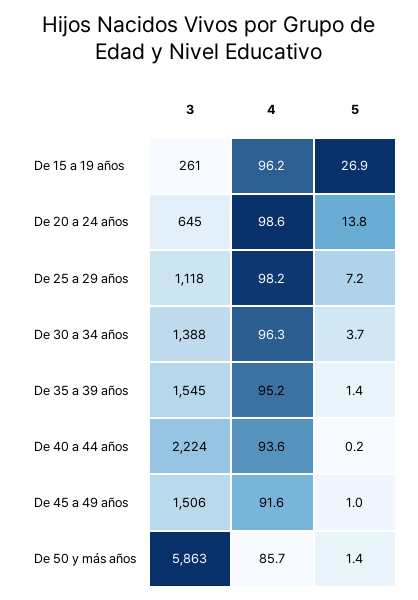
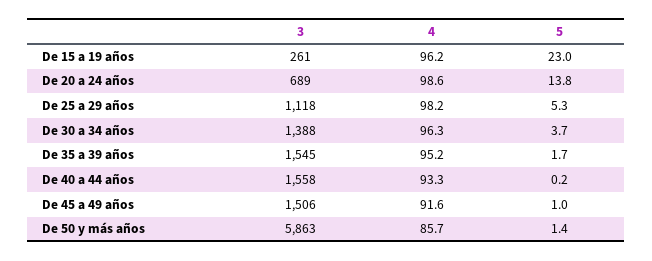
  {
    "3": {
      "De 15 a 19 años": 261,
-     "De 20 a 24 años": 645,
+     "De 20 a 24 años": 689,
      "De 25 a 29 años": 1118,
      "De 30 a 34 años": 1388,
      "De 35 a 39 años": 1545,
-     "De 40 a 44 años": 2224,
+     "De 40 a 44 años": 1558,
      "De 45 a 49 años": 1506,
      "De 50 y más años": 5863
    },
    "4": {
      "De 15 a 19 años": 96.2,
      "De 20 a 24 años": 98.6,
      "De 25 a 29 años": 98.2,
      "De 30 a 34 años": 96.3,
      "De 35 a 39 años": 95.2,
-     "De 40 a 44 años": 93.6,
+     "De 40 a 44 años": 93.3,
      "De 45 a 49 años": 91.6,
      "De 50 y más años": 85.7
    },
    "5": {
-     "De 15 a 19 años": 26.9,
+     "De 15 a 19 años": 23,
      "De 20 a 24 años": 13.8,
-     "De 25 a 29 años": 7.2,
+     "De 25 a 29 años": 5.3,
      "De 30 a 34 años": 3.7,
-     "De 35 a 39 años": 1.4,
+     "De 35 a 39 años": 1.7,
      "De 40 a 44 años": 0.2,
      "De 45 a 49 años": 1,
      "De 50 y más años": 1.4
    }
  }

